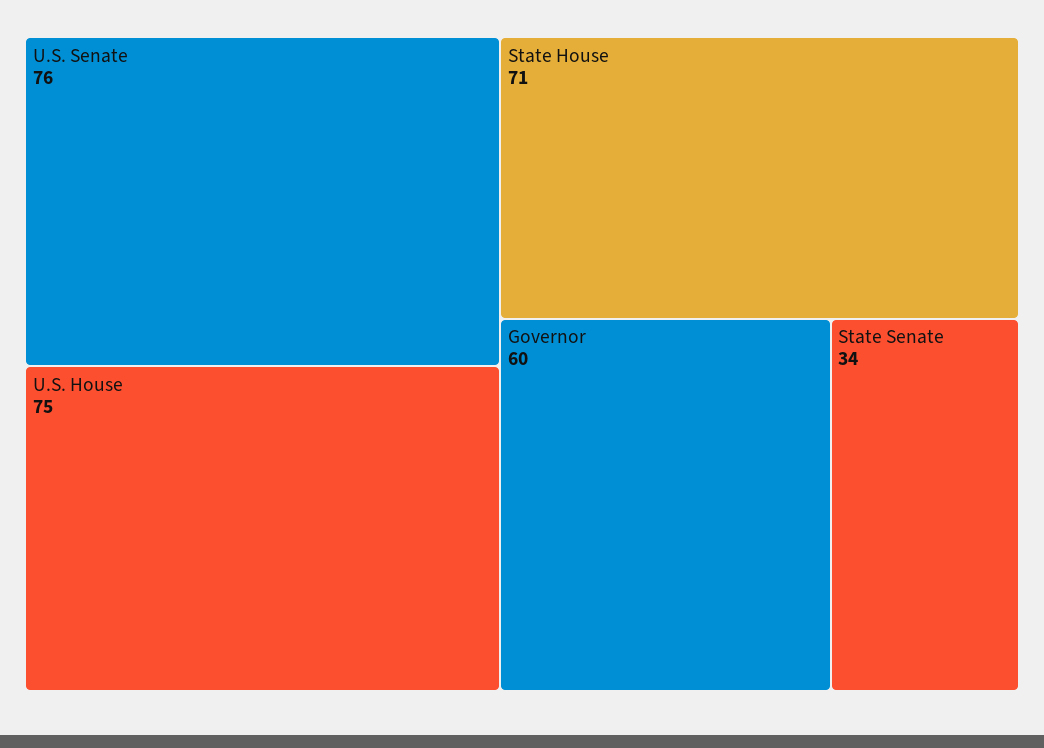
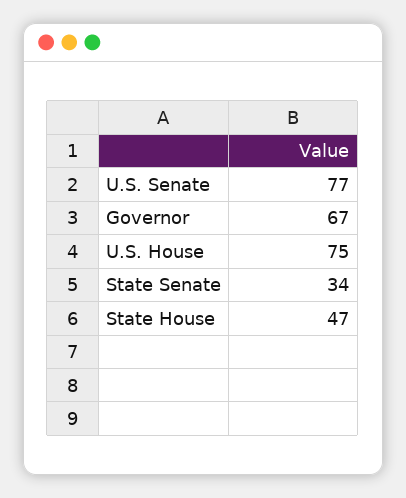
  {
-   "U.S. Senate": 76,
+   "U.S. Senate": 77,
    "U.S. House": 75,
-   "State House": 71,
+   "State House": 47,
-   "Governor": 60,
+   "Governor": 67,
    "State Senate": 34
  }

